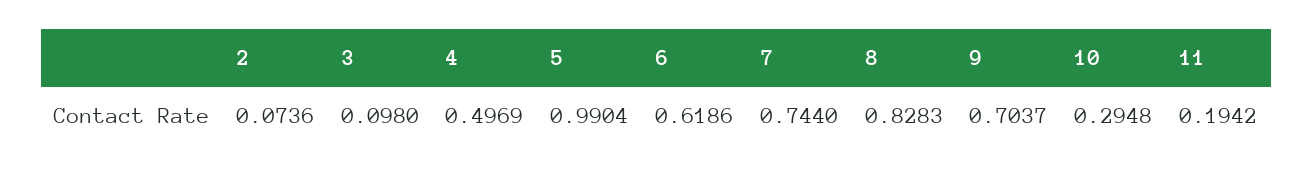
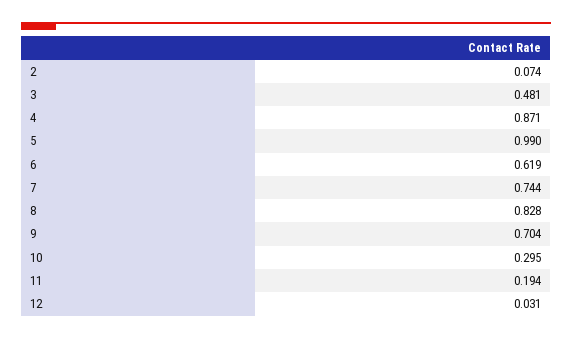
  {
    "2": 0.0736,
-   "3": 0.098,
+   "3": 0.481,
-   "4": 0.4969,
+   "4": 0.871,
    "5": 0.9904,
    "6": 0.6186,
    "7": 0.744,
    "8": 0.8283,
    "9": 0.7037,
    "10": 0.2948,
-   "11": 0.1942
+   "11": 0.1942,
+   "12": 0.031
  }

